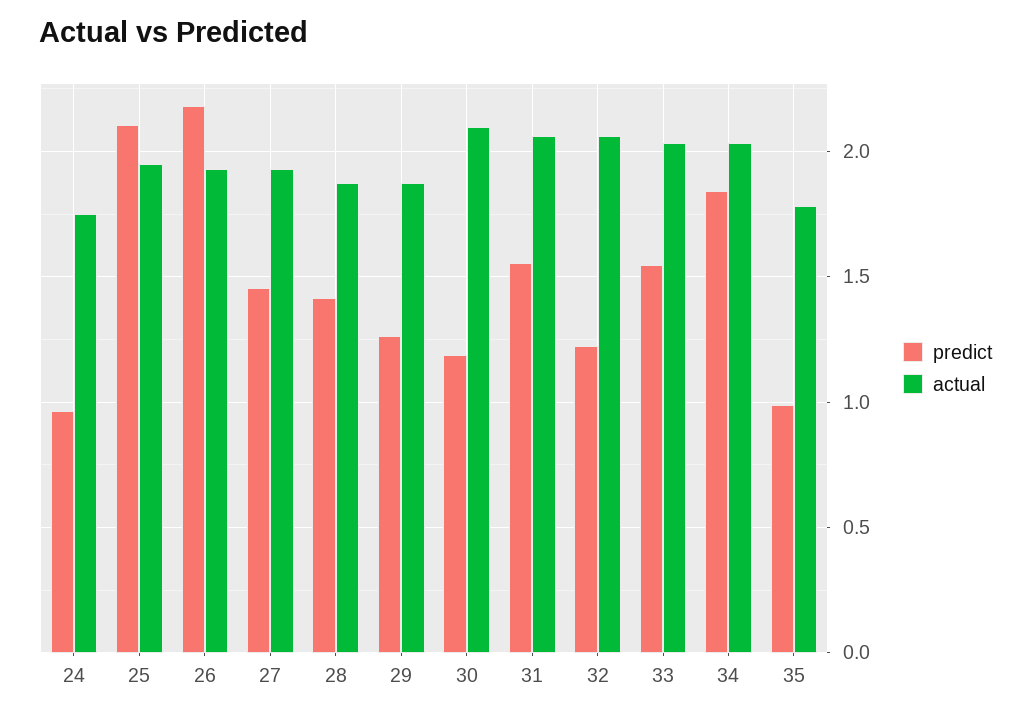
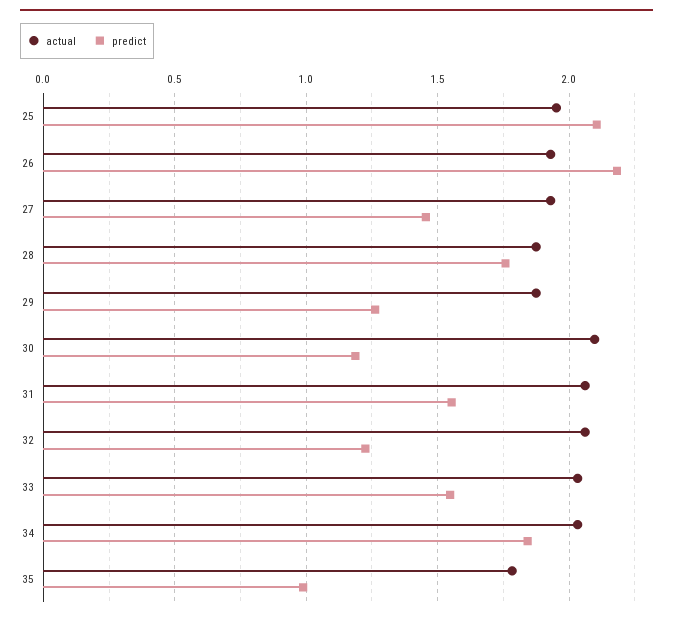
  {
    "predict": {
-     "24": 0.95,
      "25": 2.1,
      "26": 2.2,
      "27": 1.45,
-     "28": 1.4,
+     "28": 1.75,
      "29": 1.25,
      "30": 1.2,
      "31": 1.55,
      "32": 1.25,
      "33": 1.55,
      "34": 1.85,
      "35": 1
    },
    "actual": {
-     "24": 1.75,
      "25": 1.95,
      "26": 1.95,
      "27": 1.95,
      "28": 1.85,
      "29": 1.85,
      "30": 2.1,
      "31": 2.05,
      "32": 2.05,
      "33": 2.05,
      "34": 2.05,
      "35": 1.8
    }
  }

